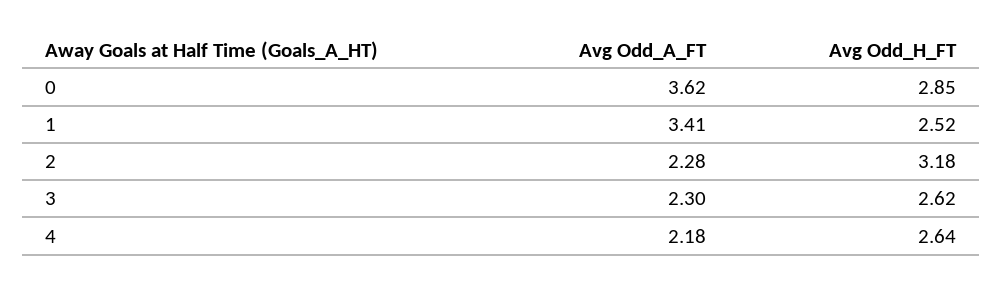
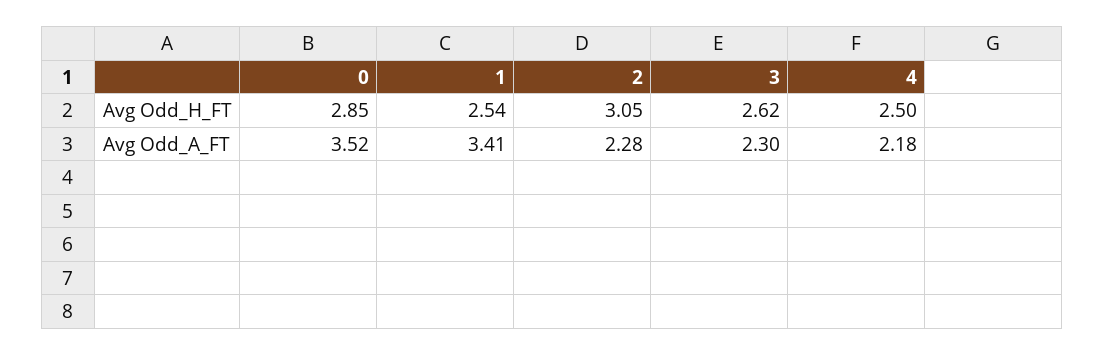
  {
    "Avg Odd_A_FT": {
-     "0": 3.62,
+     "0": 3.52,
      "1": 3.41,
      "2": 2.28,
      "3": 2.3,
      "4": 2.18
    },
    "Avg Odd_H_FT": {
      "0": 2.85,
-     "1": 2.52,
+     "1": 2.54,
-     "2": 3.18,
+     "2": 3.05,
      "3": 2.62,
-     "4": 2.64
+     "4": 2.5
    }
  }

